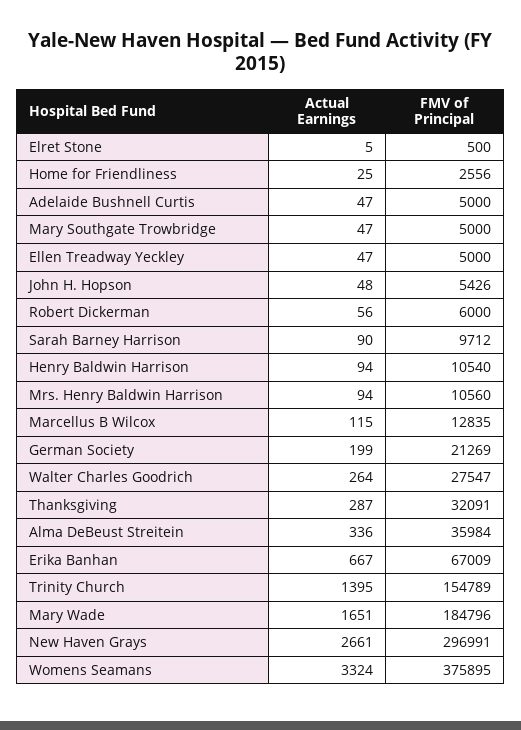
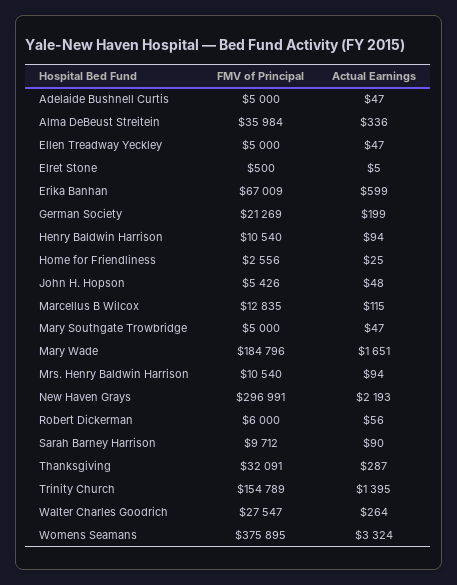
  {
    "Actual Earnings": {
      "Elret Stone": 5,
      "Home for Friendliness": 25,
      "Adelaide Bushnell Curtis": 47,
      "Mary Southgate Trowbridge": 47,
      "Ellen Treadway Yeckley": 47,
      "John H. Hopson": 48,
      "Robert Dickerman": 56,
      "Sarah Barney Harrison": 90,
      "Henry Baldwin Harrison": 94,
      "Mrs. Henry Baldwin Harrison": 94,
      "Marcellus B Wilcox": 115,
      "German Society": 199,
      "Walter Charles Goodrich": 264,
      "Thanksgiving": 287,
      "Alma DeBeust Streitein": 336,
-     "Erika Banhan": 667,
+     "Erika Banhan": 599,
      "Trinity Church": 1395,
      "Mary Wade": 1651,
-     "New Haven Grays": 2661,
+     "New Haven Grays": 2193,
      "Womens Seamans": 3324
    },
    "FMV of Principal": {
      "Elret Stone": 500,
      "Home for Friendliness": 2556,
      "Adelaide Bushnell Curtis": 5000,
      "Mary Southgate Trowbridge": 5000,
      "Ellen Treadway Yeckley": 5000,
      "John H. Hopson": 5426,
      "Robert Dickerman": 6000,
      "Sarah Barney Harrison": 9712,
      "Henry Baldwin Harrison": 10540,
-     "Mrs. Henry Baldwin Harrison": 10560,
+     "Mrs. Henry Baldwin Harrison": 10540,
      "Marcellus B Wilcox": 12835,
      "German Society": 21269,
      "Walter Charles Goodrich": 27547,
      "Thanksgiving": 32091,
      "Alma DeBeust Streitein": 35984,
      "Erika Banhan": 67009,
      "Trinity Church": 154789,
      "Mary Wade": 184796,
      "New Haven Grays": 296991,
      "Womens Seamans": 375895
    }
  }

